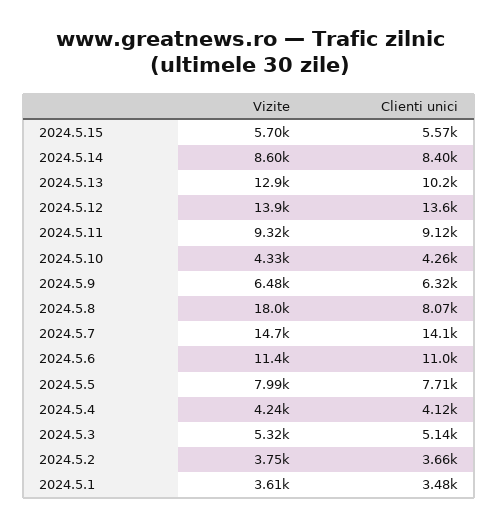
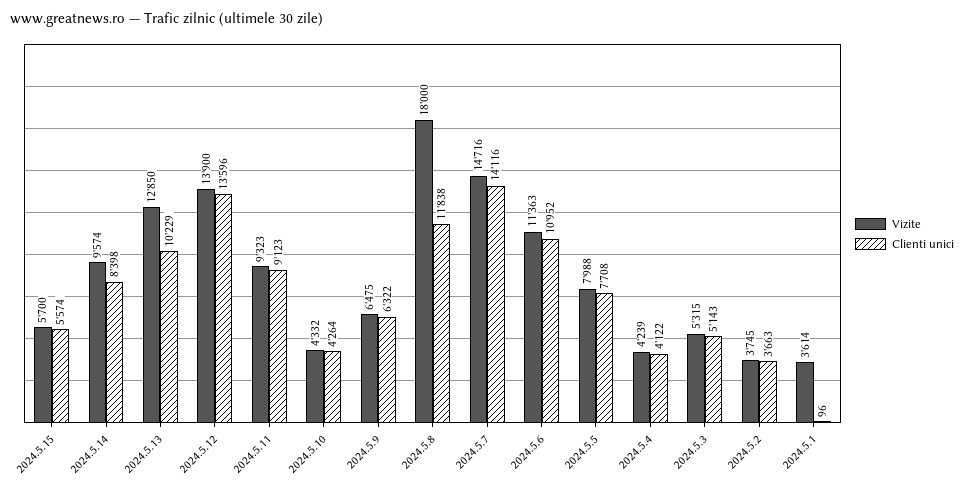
  {
    "Vizite": {
      "2024.5.15": 5700,
-     "2024.5.14": 8600,
+     "2024.5.14": 9574,
      "2024.5.13": 12850,
      "2024.5.12": 13900,
      "2024.5.11": 9323,
      "2024.5.10": 4332,
      "2024.5.9": 6475,
      "2024.5.8": 18000,
      "2024.5.7": 14716,
      "2024.5.6": 11363,
      "2024.5.5": 7988,
      "2024.5.4": 4239,
      "2024.5.3": 5315,
      "2024.5.2": 3745,
      "2024.5.1": 3614
    },
    "Clienti unici": {
      "2024.5.15": 5574,
      "2024.5.14": 8398,
      "2024.5.13": 10229,
      "2024.5.12": 13596,
      "2024.5.11": 9123,
      "2024.5.10": 4264,
      "2024.5.9": 6322,
-     "2024.5.8": 8070,
+     "2024.5.8": 11838,
      "2024.5.7": 14116,
      "2024.5.6": 10952,
      "2024.5.5": 7708,
      "2024.5.4": 4122,
      "2024.5.3": 5143,
      "2024.5.2": 3663,
-     "2024.5.1": 3480
+     "2024.5.1": 96
    }
  }

